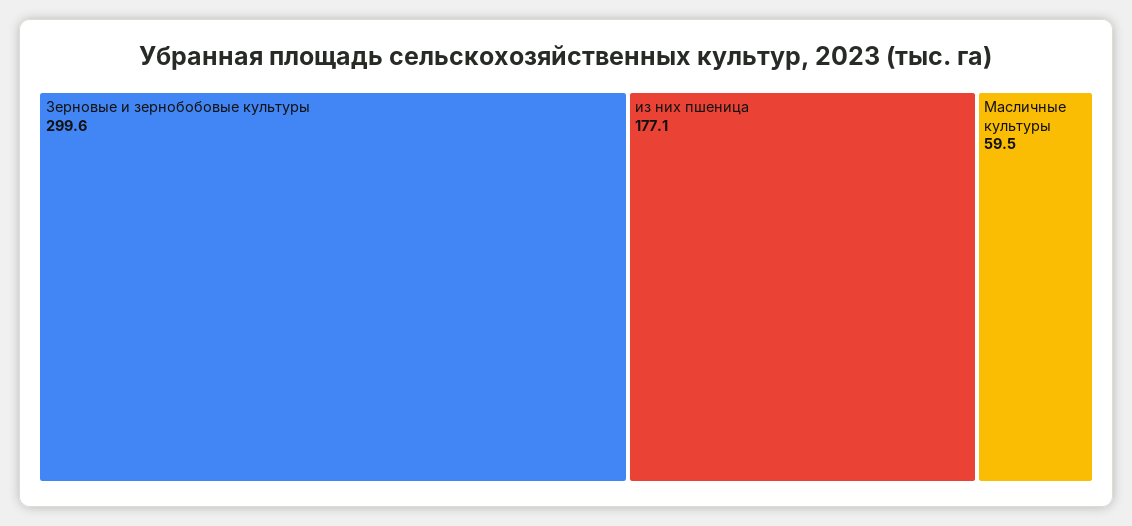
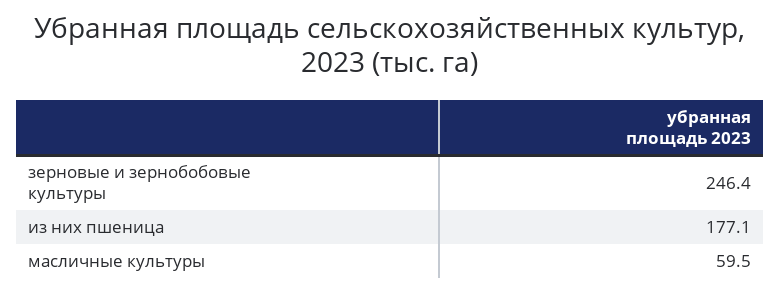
  {
-   "Зерновые и зернобобовые культуры": 299.6,
+   "Зерновые и зернобобовые культуры": 246.4,
    "из них пшеница": 177.1,
    "Масличные культуры": 59.5
  }

